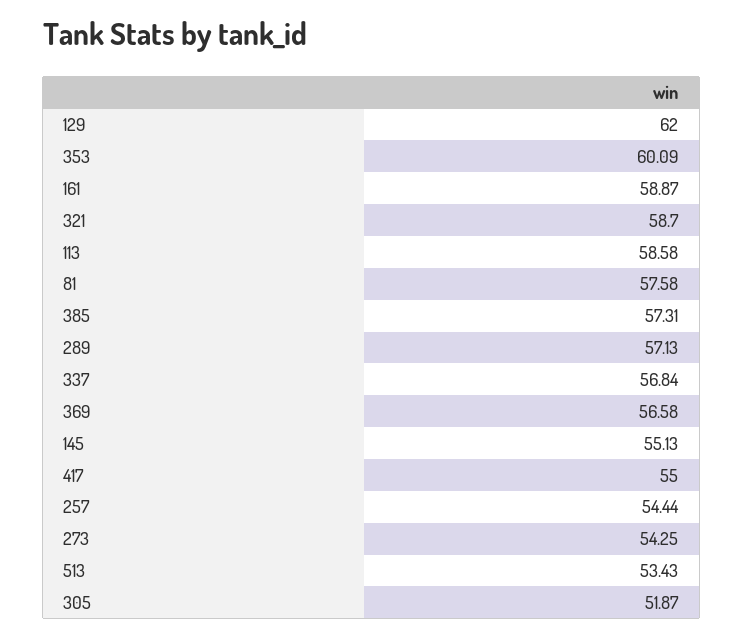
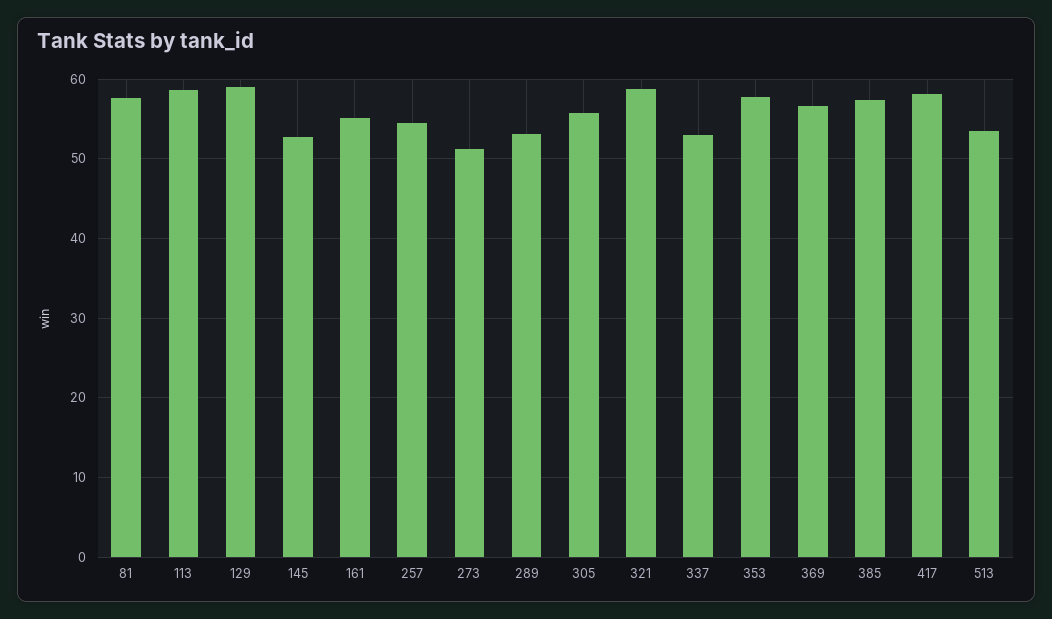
  {
-   "129": 62,
+   "129": 59,
-   "353": 60.09,
+   "353": 58,
-   "161": 58.87,
+   "161": 55,
    "321": 58.7,
    "113": 58.58,
    "81": 57.58,
    "385": 57.31,
-   "289": 57.13,
+   "289": 53,
-   "337": 56.84,
+   "337": 53,
    "369": 56.58,
-   "145": 55.13,
+   "145": 53,
-   "417": 55,
+   "417": 58,
    "257": 54.44,
-   "273": 54.25,
+   "273": 51,
    "513": 53.43,
-   "305": 51.87
+   "305": 56
  }

